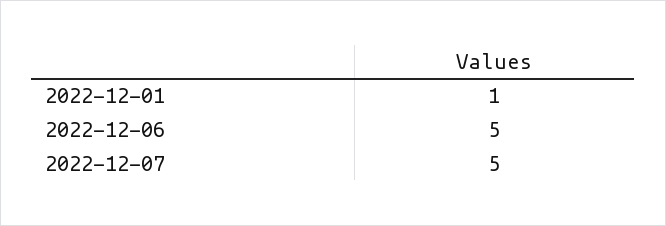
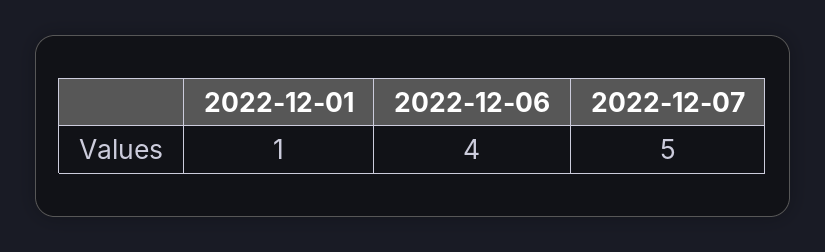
  {
    "2022-12-01": 1,
-   "2022-12-06": 5,
+   "2022-12-06": 4,
    "2022-12-07": 5
  }

